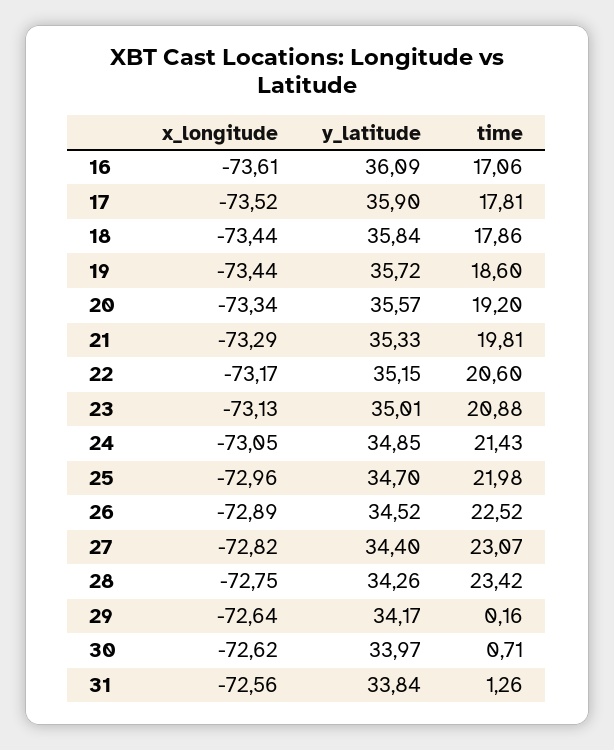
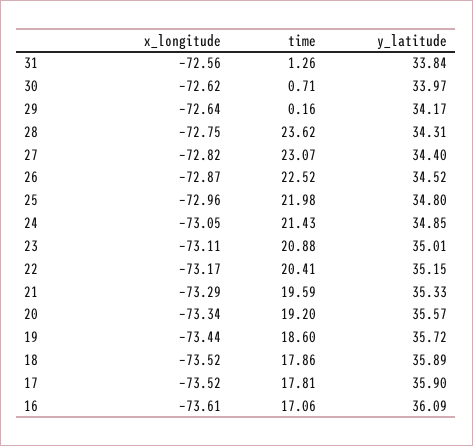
  {
    "x_longitude": {
      "16": -73.61,
      "17": -73.52,
-     "18": -73.44,
+     "18": -73.52,
      "19": -73.44,
      "20": -73.34,
      "21": -73.29,
      "22": -73.17,
-     "23": -73.13,
+     "23": -73.11,
      "24": -73.05,
      "25": -72.96,
-     "26": -72.89,
+     "26": -72.87,
      "27": -72.82,
      "28": -72.75,
      "29": -72.64,
      "30": -72.62,
      "31": -72.56
    },
    "y_latitude": {
      "16": 36.09,
      "17": 35.9,
-     "18": 35.84,
+     "18": 35.89,
      "19": 35.72,
      "20": 35.57,
      "21": 35.33,
      "22": 35.15,
      "23": 35.01,
      "24": 34.85,
-     "25": 34.7,
+     "25": 34.8,
      "26": 34.52,
      "27": 34.4,
-     "28": 34.26,
+     "28": 34.31,
      "29": 34.17,
      "30": 33.97,
      "31": 33.84
    },
    "time": {
      "16": 17.06,
      "17": 17.81,
      "18": 17.86,
      "19": 18.6,
      "20": 19.2,
-     "21": 19.81,
+     "21": 19.59,
-     "22": 20.6,
+     "22": 20.41,
      "23": 20.88,
      "24": 21.43,
      "25": 21.98,
      "26": 22.52,
      "27": 23.07,
-     "28": 23.42,
+     "28": 23.62,
      "29": 0.16,
      "30": 0.71,
      "31": 1.26
    }
  }

